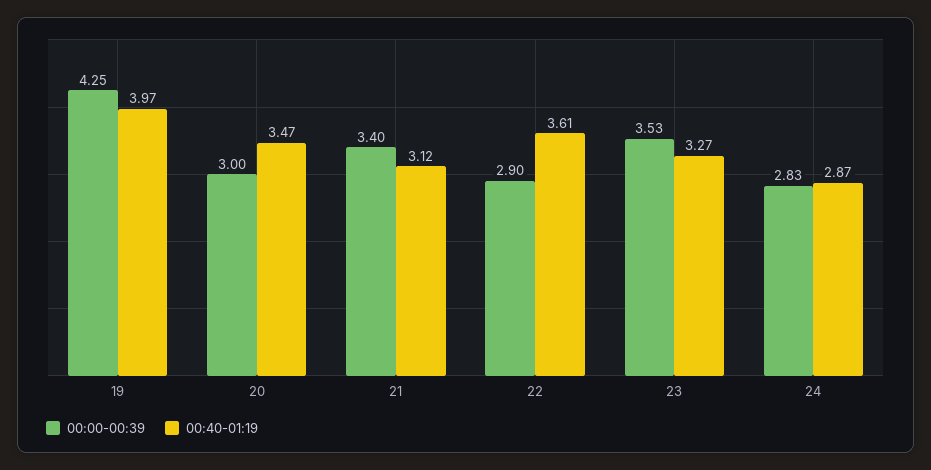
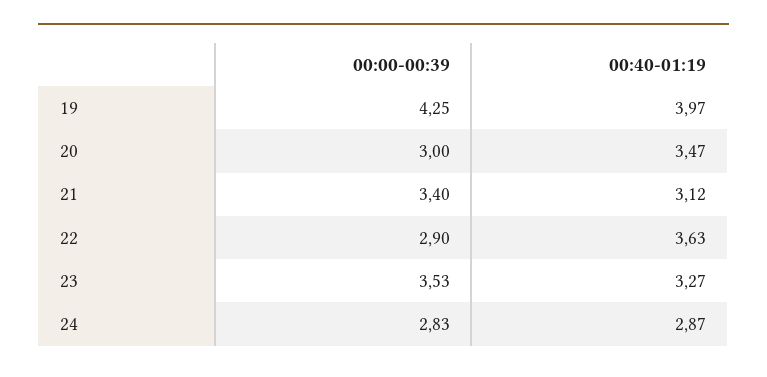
  {
    "00:00-00:39": {
      "19": 4.25,
      "20": 3,
      "21": 3.4,
      "22": 2.9,
      "23": 3.53,
      "24": 2.83
    },
    "00:40-01:19": {
      "19": 3.97,
      "20": 3.47,
      "21": 3.12,
-     "22": 3.61,
+     "22": 3.63,
      "23": 3.27,
      "24": 2.87
    }
  }

